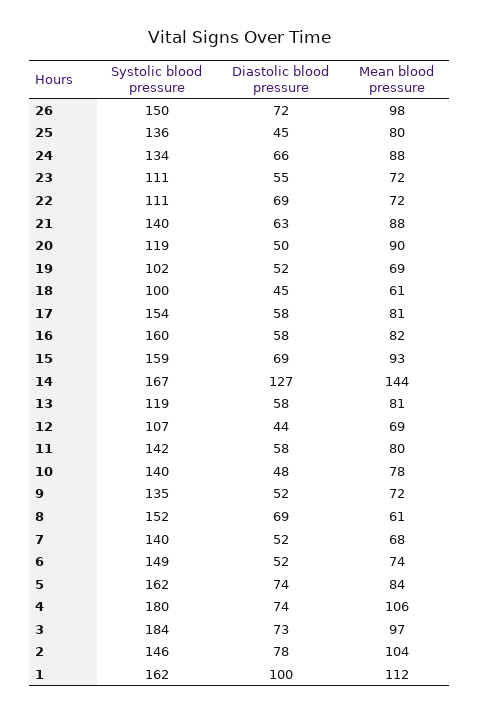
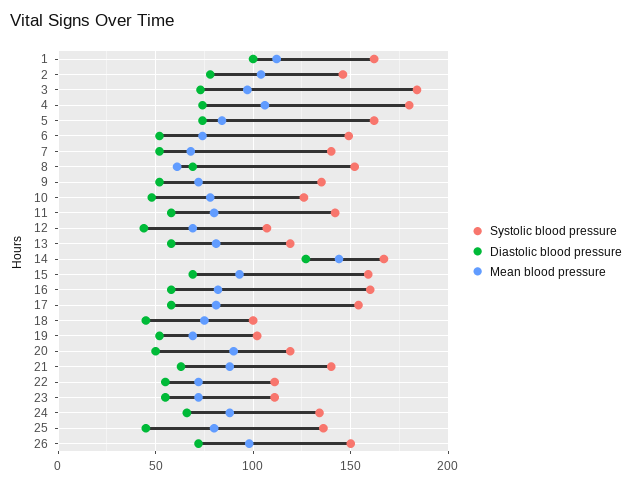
  {
    "Systolic blood pressure": {
      "26": 150,
      "25": 136,
      "24": 134,
      "23": 111,
      "22": 111,
      "21": 140,
      "20": 119,
      "19": 102,
      "18": 100,
      "17": 154,
      "16": 160,
      "15": 159,
      "14": 167,
      "13": 119,
      "12": 107,
      "11": 142,
-     "10": 140,
+     "10": 125,
      "9": 135,
      "8": 152,
      "7": 140,
      "6": 149,
      "5": 162,
      "4": 180,
      "3": 184,
      "2": 146,
      "1": 162
    },
    "Diastolic blood pressure": {
      "26": 72,
      "25": 45,
      "24": 66,
      "23": 55,
-     "22": 69,
+     "22": 55,
      "21": 63,
      "20": 50,
      "19": 52,
      "18": 45,
      "17": 58,
      "16": 58,
      "15": 69,
      "14": 127,
      "13": 58,
      "12": 44,
      "11": 58,
      "10": 48,
      "9": 52,
      "8": 69,
      "7": 52,
      "6": 52,
      "5": 74,
      "4": 74,
      "3": 73,
      "2": 78,
      "1": 100
    },
    "Mean blood pressure": {
      "26": 98,
      "25": 80,
      "24": 88,
      "23": 72,
      "22": 72,
      "21": 88,
      "20": 90,
      "19": 69,
-     "18": 61,
+     "18": 75,
      "17": 81,
      "16": 82,
      "15": 93,
      "14": 144,
      "13": 81,
      "12": 69,
      "11": 80,
      "10": 78,
      "9": 72,
      "8": 61,
      "7": 68,
      "6": 74,
      "5": 84,
      "4": 106,
      "3": 97,
      "2": 104,
      "1": 112
    }
  }

